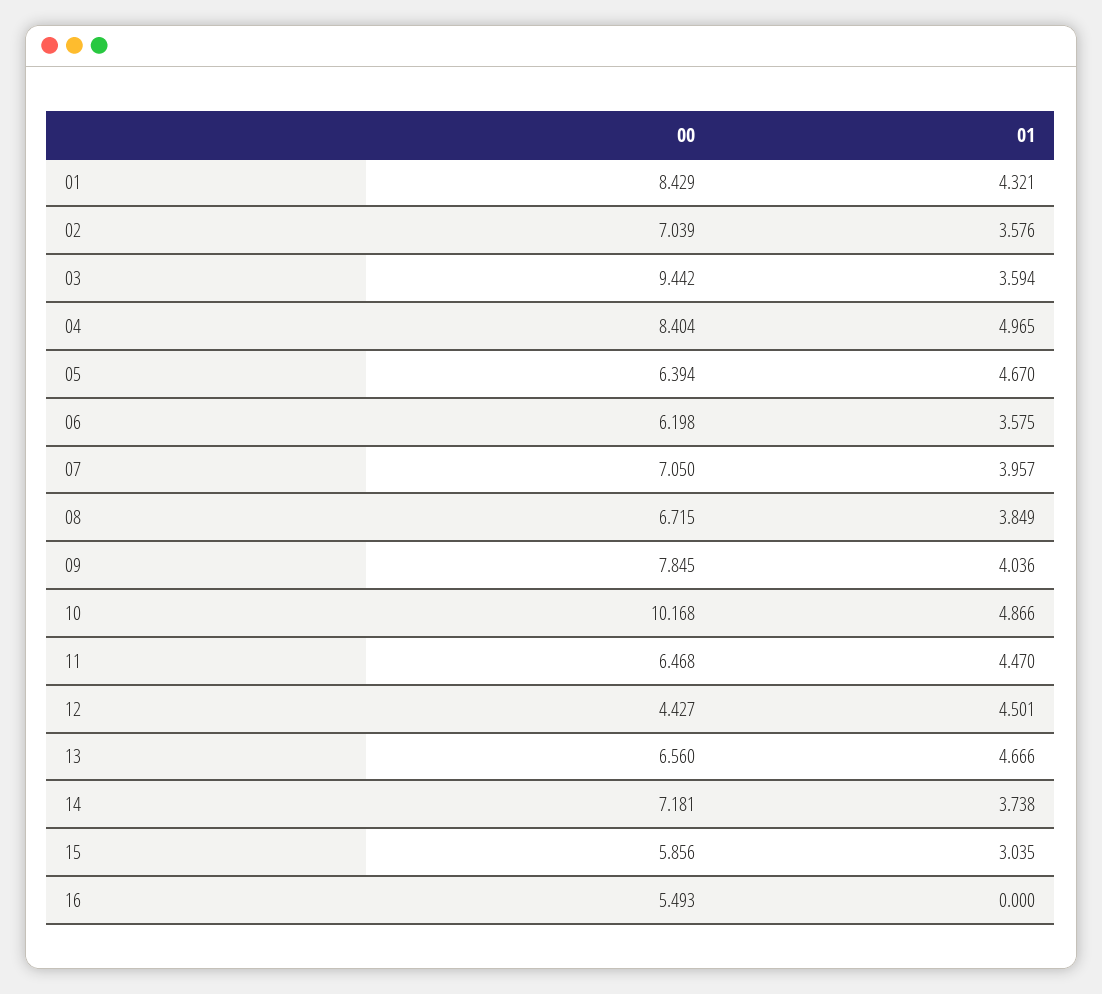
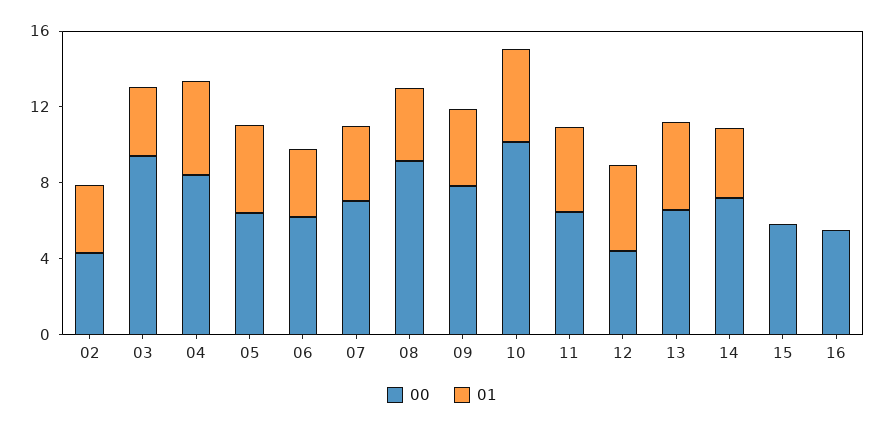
  {
    "00": {
-     "01": 8.429,
-     "02": 7.039,
+     "02": 4,
      "03": 9.442,
      "04": 8.404,
      "05": 6.394,
      "06": 6.198,
      "07": 7.05,
-     "08": 6.715,
+     "08": 9,
      "09": 7.845,
      "10": 10.168,
      "11": 6.468,
      "12": 4.427,
      "13": 6.56,
      "14": 7.181,
      "15": 5.856,
      "16": 5.493
    },
    "01": {
-     "01": 4.321,
      "02": 3.576,
      "03": 3.594,
      "04": 4.965,
      "05": 4.67,
      "06": 3.575,
      "07": 3.957,
      "08": 3.849,
      "09": 4.036,
      "10": 4.866,
      "11": 4.47,
      "12": 4.501,
      "13": 4.666,
      "14": 3.738,
-     "15": 3.035,
+     "15": 0,
      "16": 0
    }
  }

